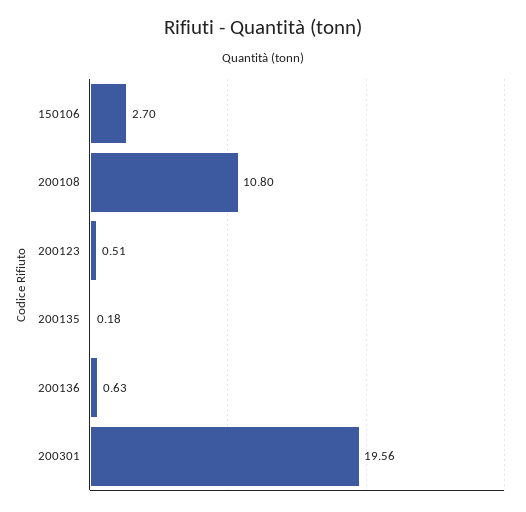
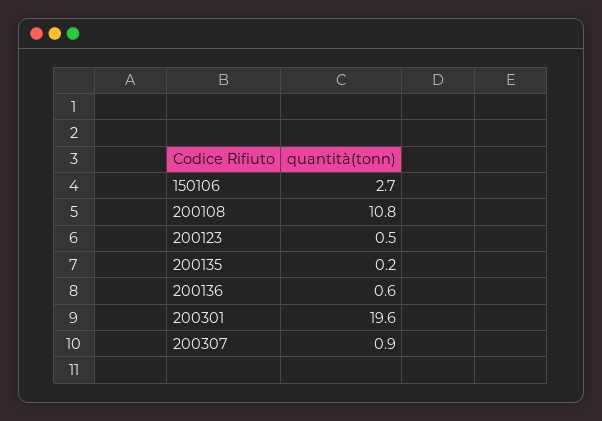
  {
    "150106": 2.7,
    "200108": 10.8,
    "200123": 0.51,
    "200135": 0.18,
    "200136": 0.63,
-   "200301": 19.56
+   "200301": 19.56,
+   "200307": 0.9
  }

